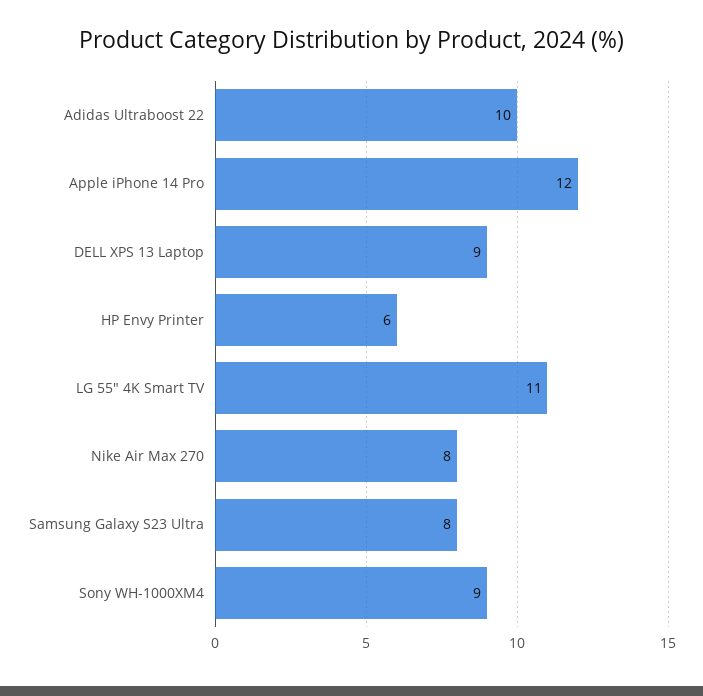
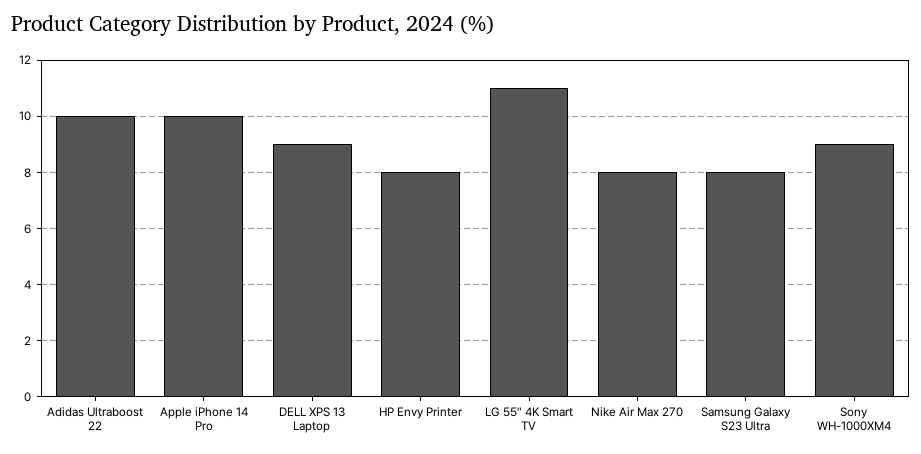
  {
    "Adidas Ultraboost 22": 10,
-   "Apple iPhone 14 Pro": 12,
+   "Apple iPhone 14 Pro": 10,
    "DELL XPS 13 Laptop": 9,
-   "HP Envy Printer": 6,
+   "HP Envy Printer": 8,
    "LG 55\" 4K Smart TV": 11,
    "Nike Air Max 270": 8,
    "Samsung Galaxy S23 Ultra": 8,
    "Sony WH-1000XM4": 9
  }

